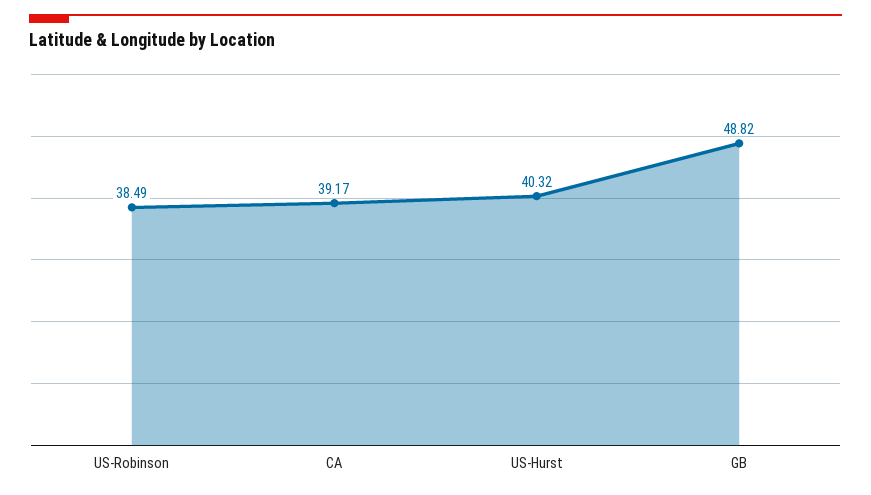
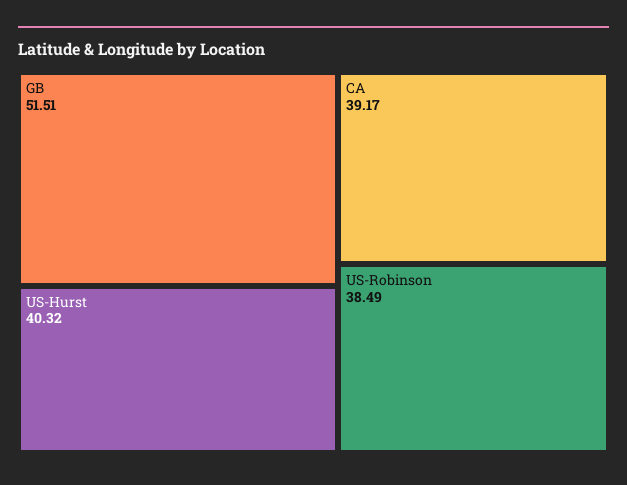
  {
    "US-Robinson": 38.49,
    "CA": 39.17,
    "US-Hurst": 40.32,
-   "GB": 48.82
+   "GB": 51.51
  }

